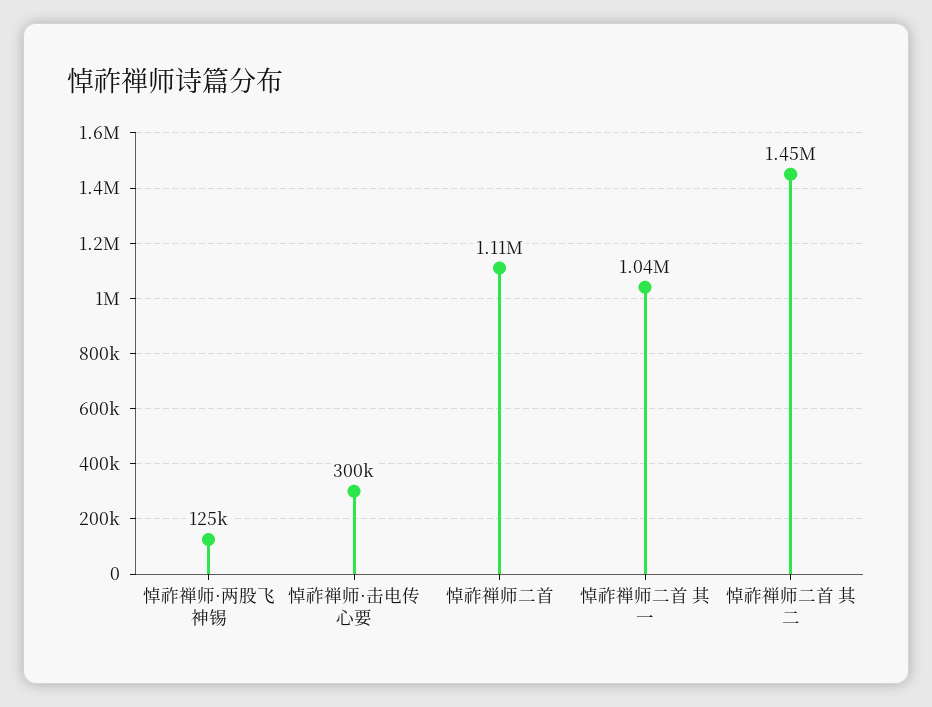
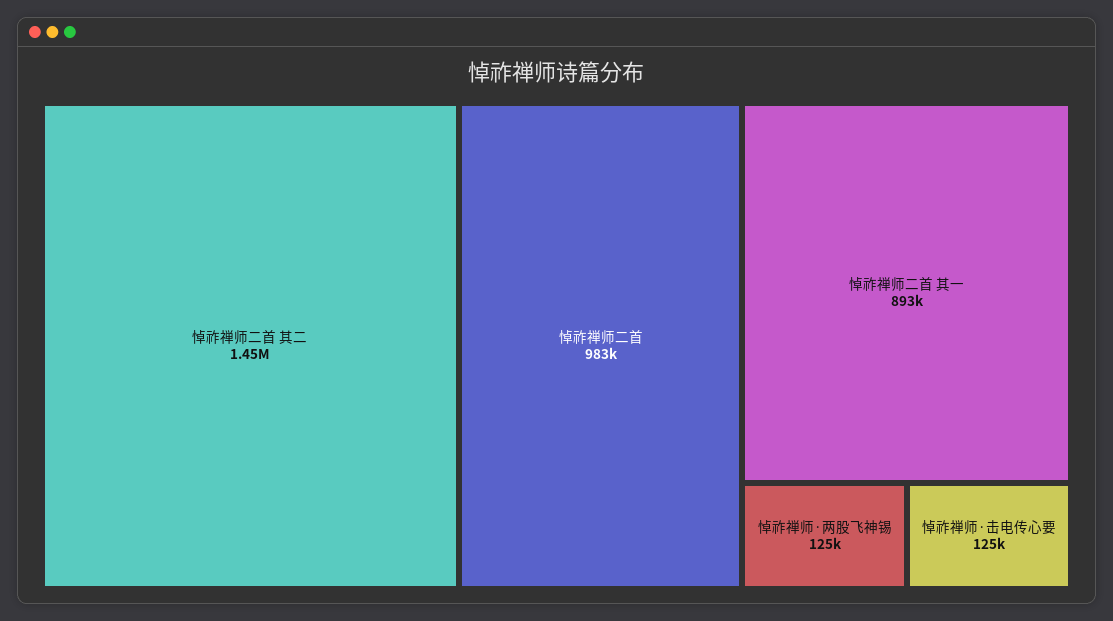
  {
    "悼祚禅师·两股飞神锡": 125000,
-   "悼祚禅师·击电传心要": 300000,
+   "悼祚禅师·击电传心要": 125000,
-   "悼祚禅师二首": 1110000,
+   "悼祚禅师二首": 983000,
-   "悼祚禅师二首 其一": 1040000,
+   "悼祚禅师二首 其一": 893000,
    "悼祚禅师二首 其二": 1450000
  }

